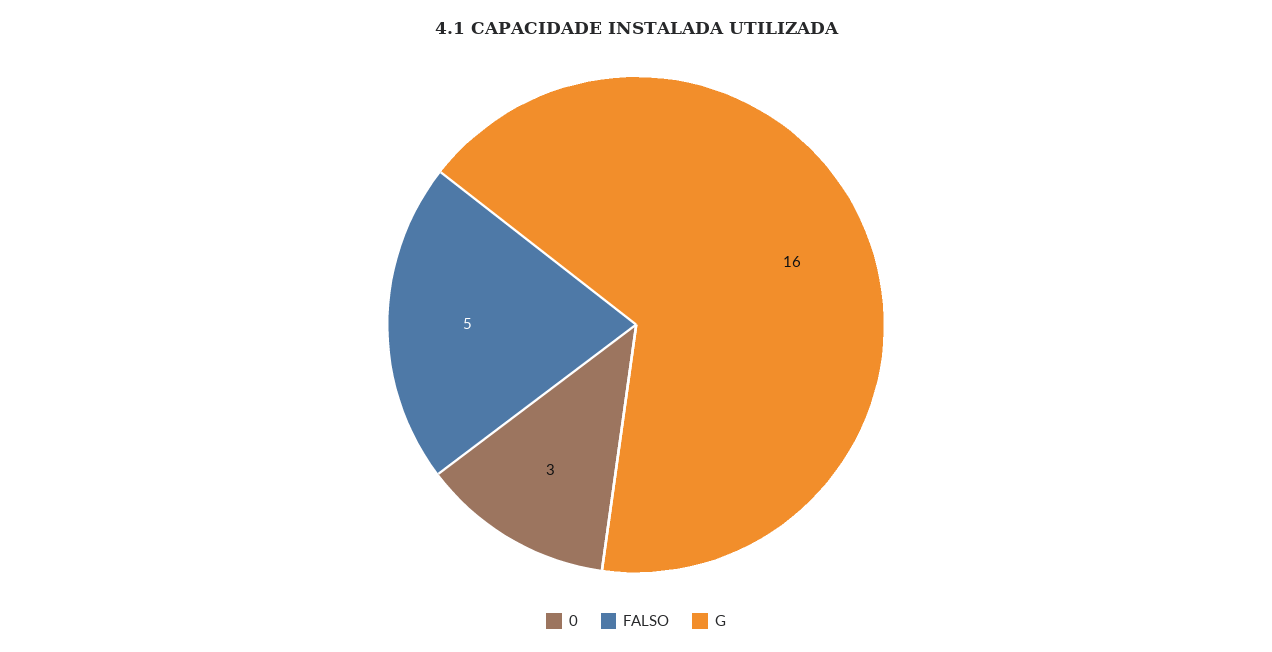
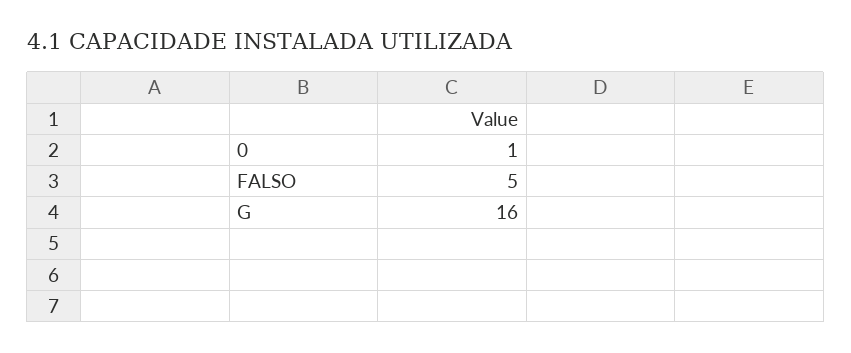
  {
-   "0": 3,
+   "0": 1,
    "FALSO": 5,
    "G": 16
  }

